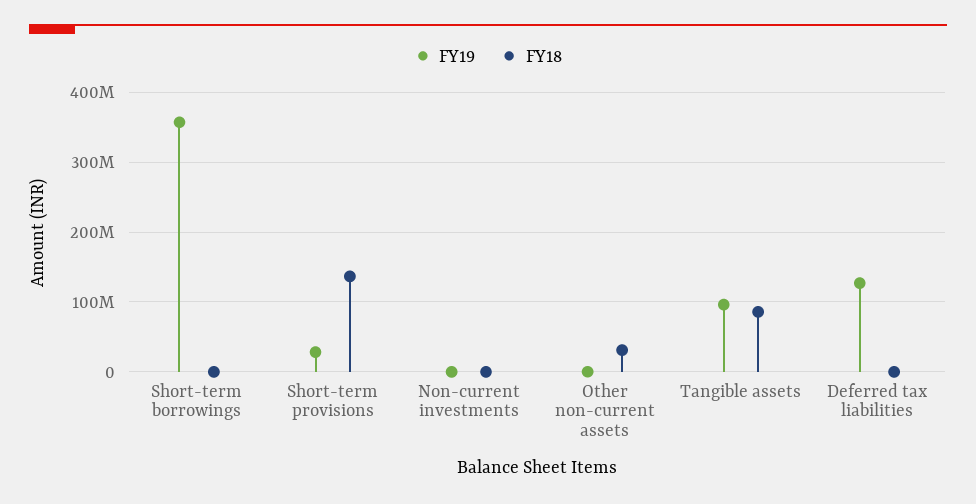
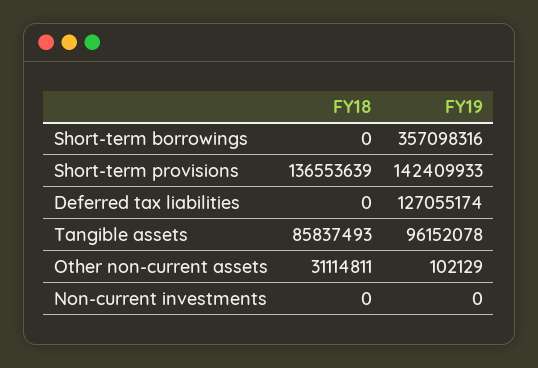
  {
    "FY19": {
      "Short-term borrowings": 357098316,
-     "Short-term provisions": 30000000,
+     "Short-term provisions": 142409933,
      "Non-current investments": 0,
      "Other non-current assets": 102129,
      "Tangible assets": 96152078,
      "Deferred tax liabilities": 127055174
    },
    "FY18": {
      "Short-term borrowings": 0,
      "Short-term provisions": 136553639,
      "Non-current investments": 0,
      "Other non-current assets": 31114811,
      "Tangible assets": 85837493,
      "Deferred tax liabilities": 0
    }
  }

